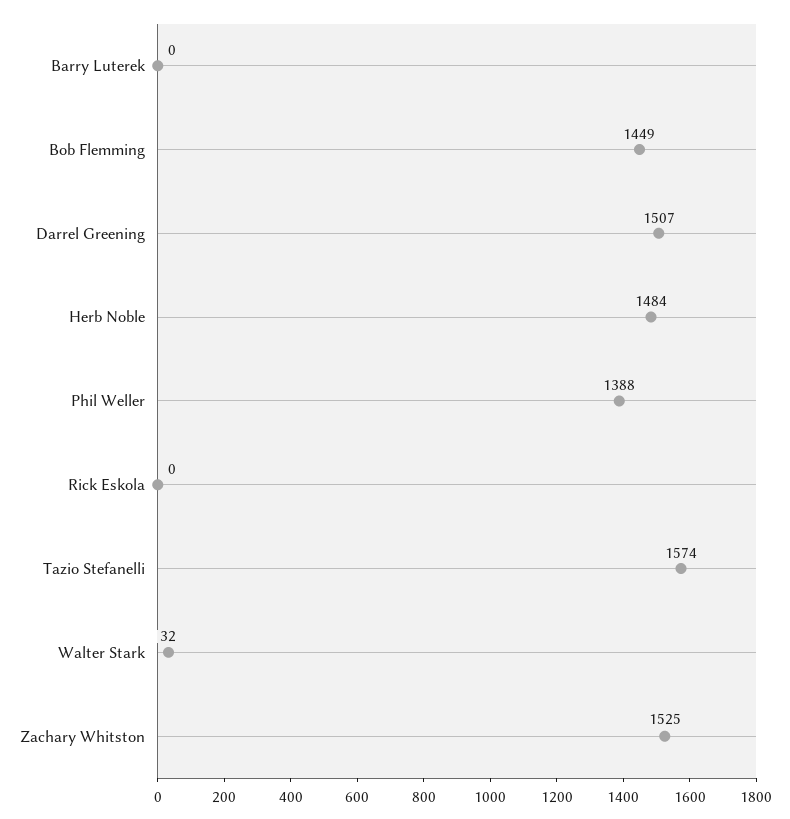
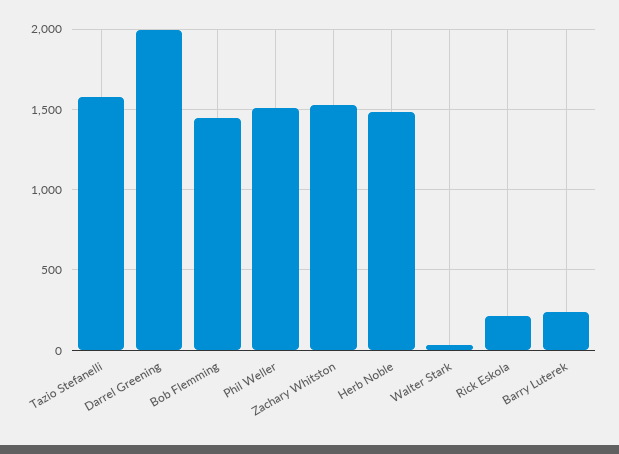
  {
-   "Barry Luterek": 0,
+   "Barry Luterek": 250,
    "Bob Flemming": 1449,
-   "Darrel Greening": 1507,
+   "Darrel Greening": 2000,
    "Herb Noble": 1484,
-   "Phil Weller": 1388,
+   "Phil Weller": 1500,
-   "Rick Eskola": 0,
+   "Rick Eskola": 200,
    "Tazio Stefanelli": 1574,
    "Walter Stark": 32,
    "Zachary Whitston": 1525
  }

